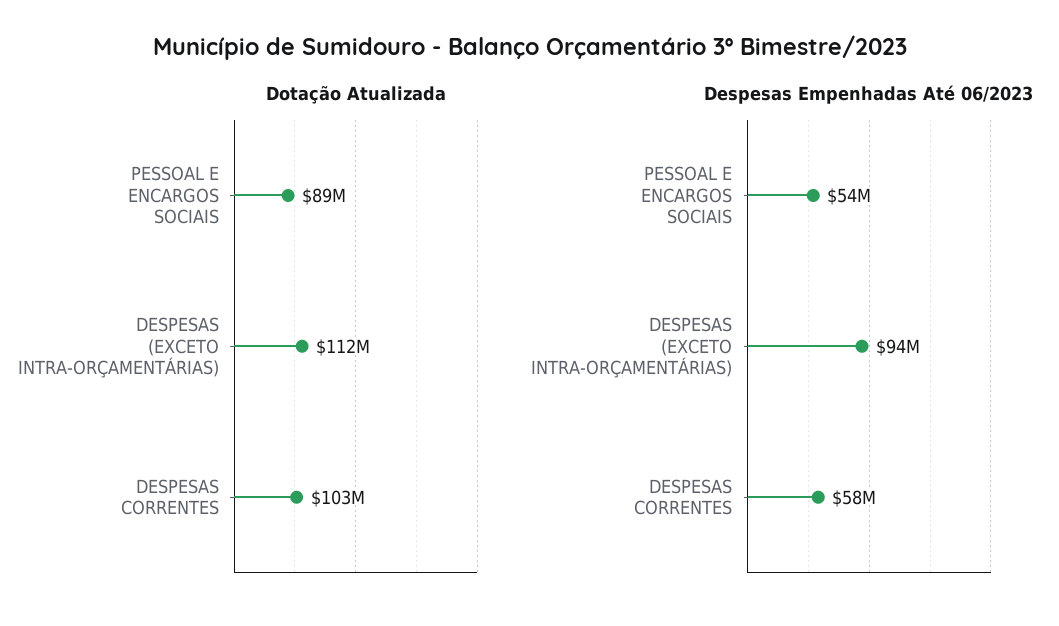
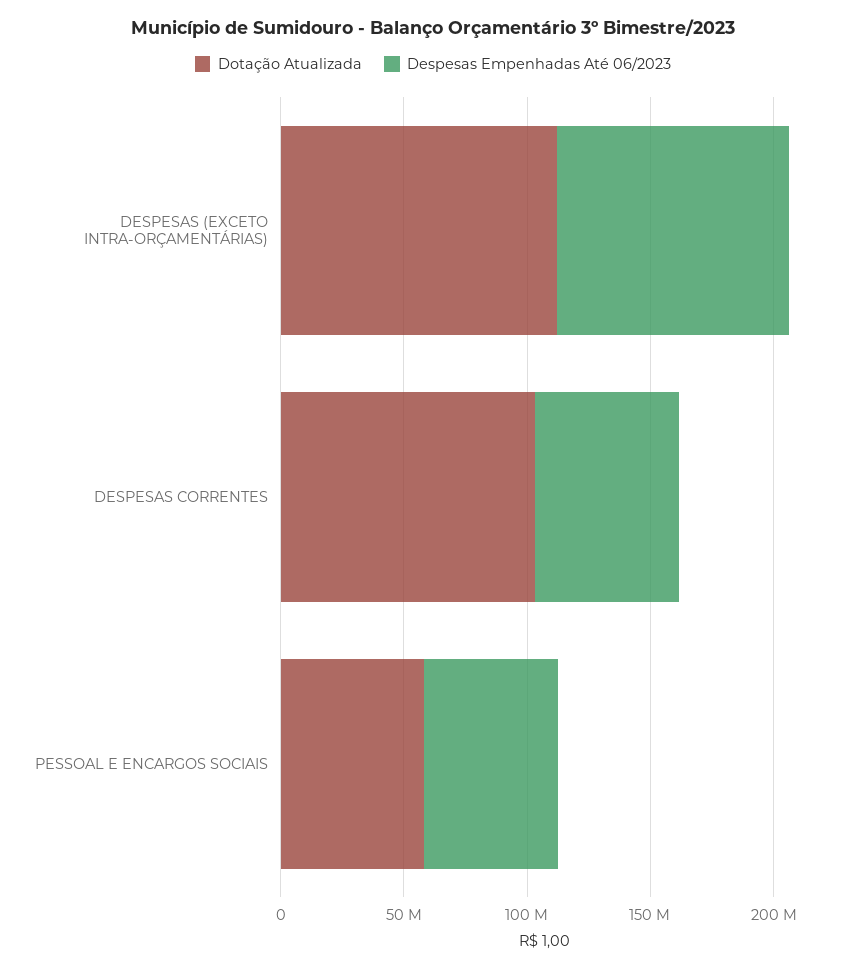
  {
    "Dotação Atualizada": {
-     "PESSOAL E ENCARGOS SOCIAIS": 89000000,
+     "PESSOAL E ENCARGOS SOCIAIS": 60000000,
      "DESPESAS (EXCETO INTRA-ORÇAMENTÁRIAS)": 112000000,
      "DESPESAS CORRENTES": 103000000
    },
    "Despesas Empenhadas Até 06/2023": {
      "PESSOAL E ENCARGOS SOCIAIS": 54000000,
      "DESPESAS (EXCETO INTRA-ORÇAMENTÁRIAS)": 94000000,
      "DESPESAS CORRENTES": 58000000
    }
  }

